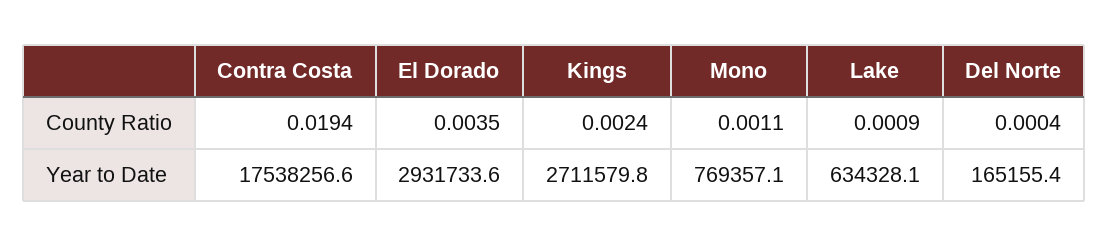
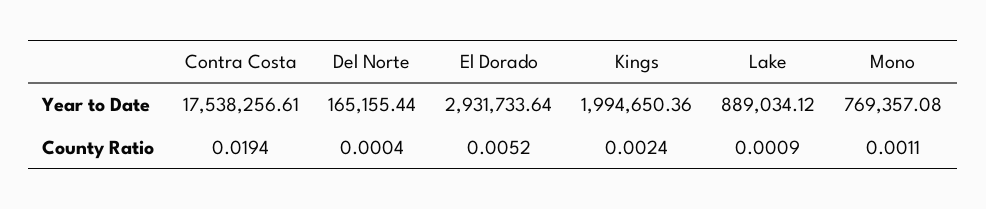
  {
    "Contra Costa": {
      "County Ratio": 0.0194,
      "Year to Date": 17538256.61
    },
    "El Dorado": {
-     "County Ratio": 0.0035,
+     "County Ratio": 0.0052,
      "Year to Date": 2931733.64
    },
    "Kings": {
      "County Ratio": 0.0024,
-     "Year to Date": 2711579.8
+     "Year to Date": 1994650.36
    },
    "Mono": {
      "County Ratio": 0.0011,
      "Year to Date": 769357.08
    },
    "Lake": {
      "County Ratio": 0.0009,
-     "Year to Date": 634328.1
+     "Year to Date": 889034.12
    },
    "Del Norte": {
      "County Ratio": 0.0004,
      "Year to Date": 165155.44
    }
  }

